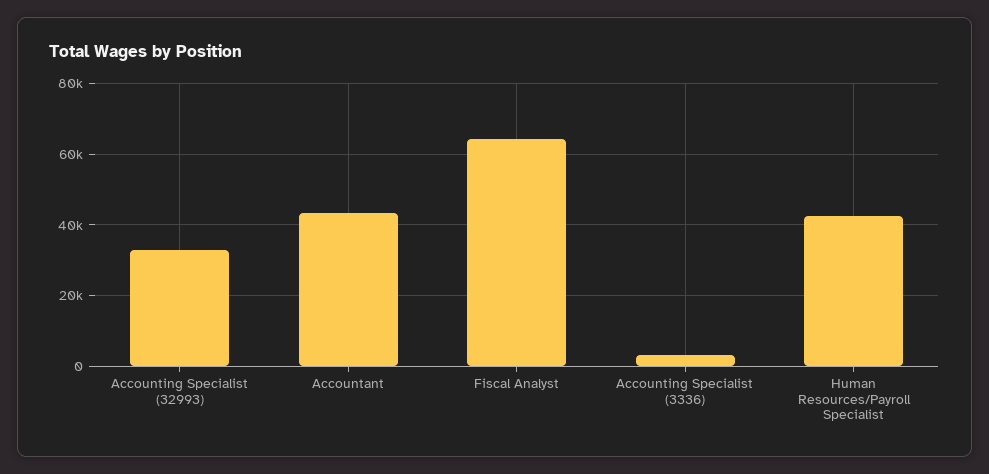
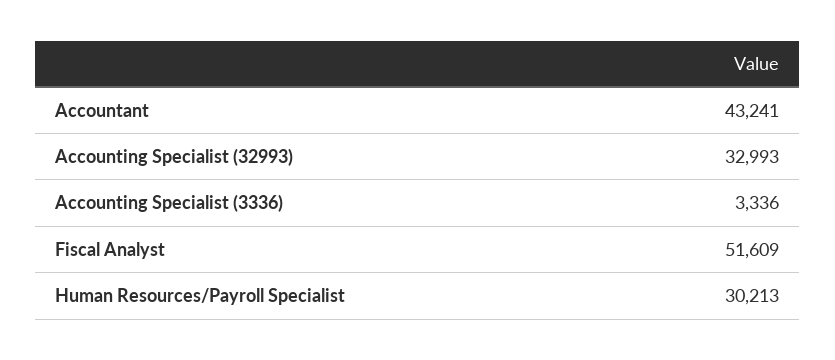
  {
    "Accounting Specialist (32993)": 32993,
    "Accountant": 43241,
-   "Fiscal Analyst": 64000,
+   "Fiscal Analyst": 51609,
    "Accounting Specialist (3336)": 3336,
-   "Human Resources/Payroll Specialist": 42000
+   "Human Resources/Payroll Specialist": 30213
  }

